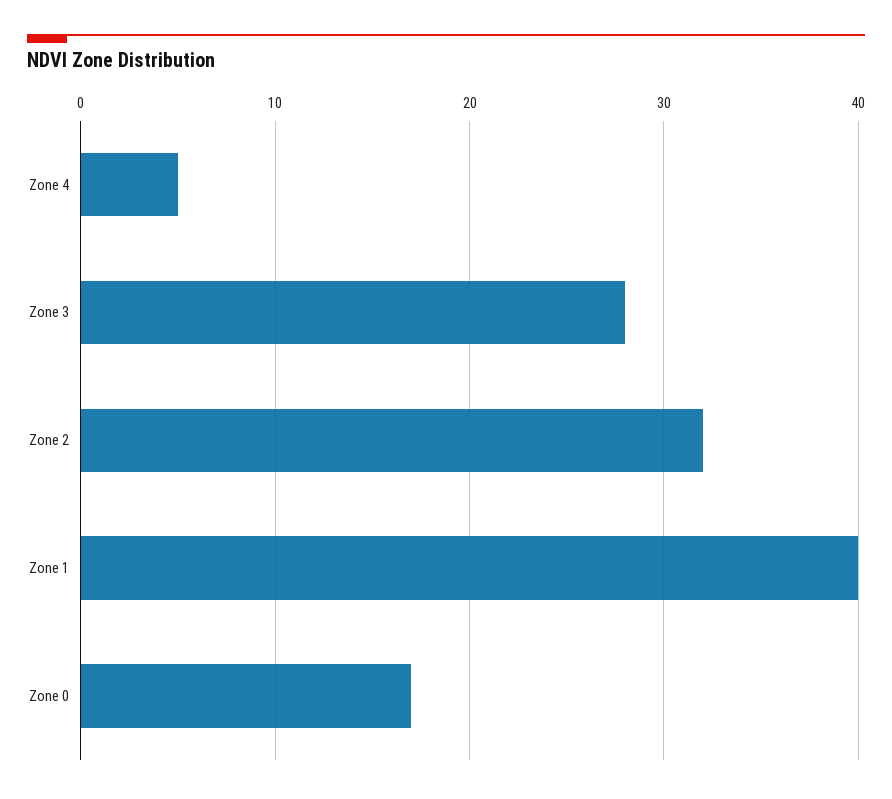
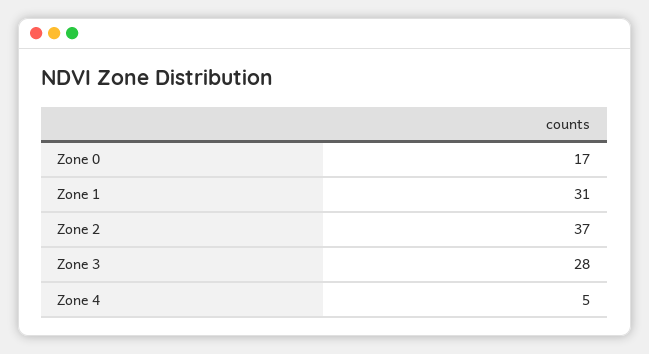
  {
    "Zone 4": 5,
    "Zone 3": 28,
-   "Zone 2": 32,
+   "Zone 2": 37,
-   "Zone 1": 40,
+   "Zone 1": 31,
    "Zone 0": 17
  }

